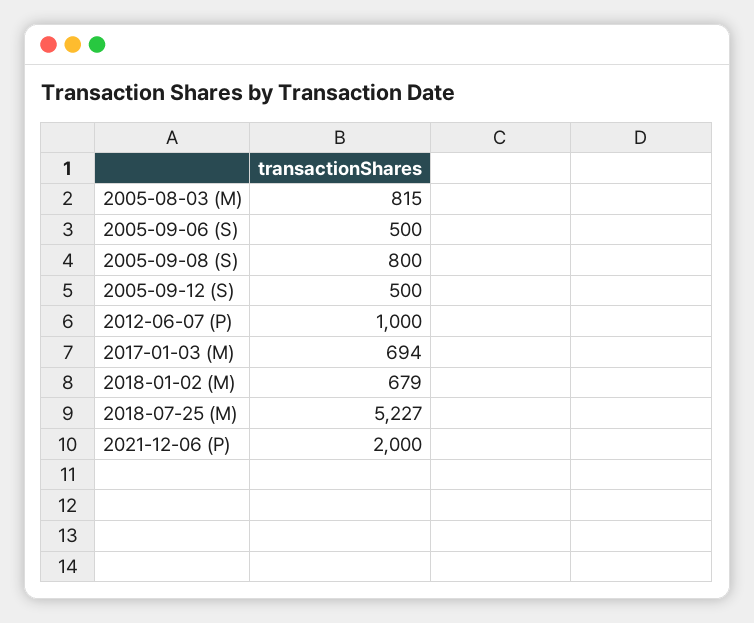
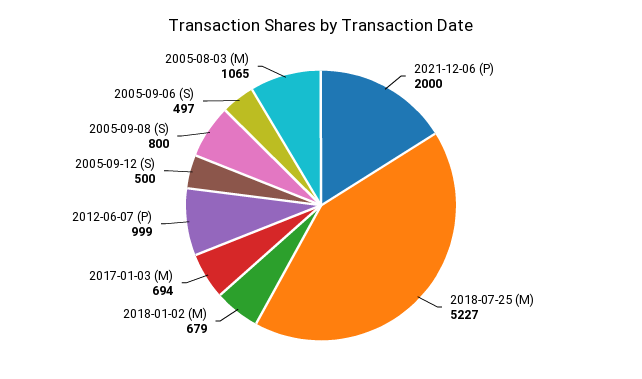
  {
-   "2005-08-03 (M)": 815,
+   "2005-08-03 (M)": 1065,
-   "2005-09-06 (S)": 500,
+   "2005-09-06 (S)": 497,
    "2005-09-08 (S)": 800,
    "2005-09-12 (S)": 500,
-   "2012-06-07 (P)": 1000,
+   "2012-06-07 (P)": 999,
    "2017-01-03 (M)": 694,
    "2018-01-02 (M)": 679,
    "2018-07-25 (M)": 5227,
    "2021-12-06 (P)": 2000
  }

